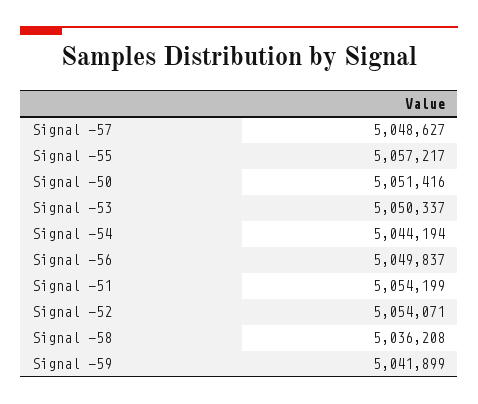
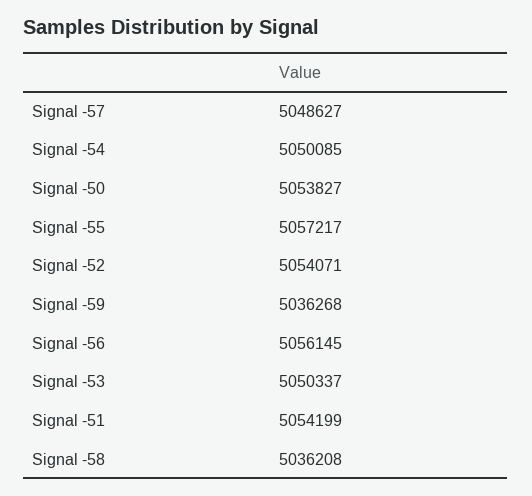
  {
    "Signal -57": 5048627,
    "Signal -55": 5057217,
-   "Signal -50": 5051416,
+   "Signal -50": 5053827,
    "Signal -53": 5050337,
-   "Signal -54": 5044194,
+   "Signal -54": 5050085,
-   "Signal -56": 5049837,
+   "Signal -56": 5056145,
    "Signal -51": 5054199,
    "Signal -52": 5054071,
    "Signal -58": 5036208,
-   "Signal -59": 5041899
+   "Signal -59": 5036268
  }

